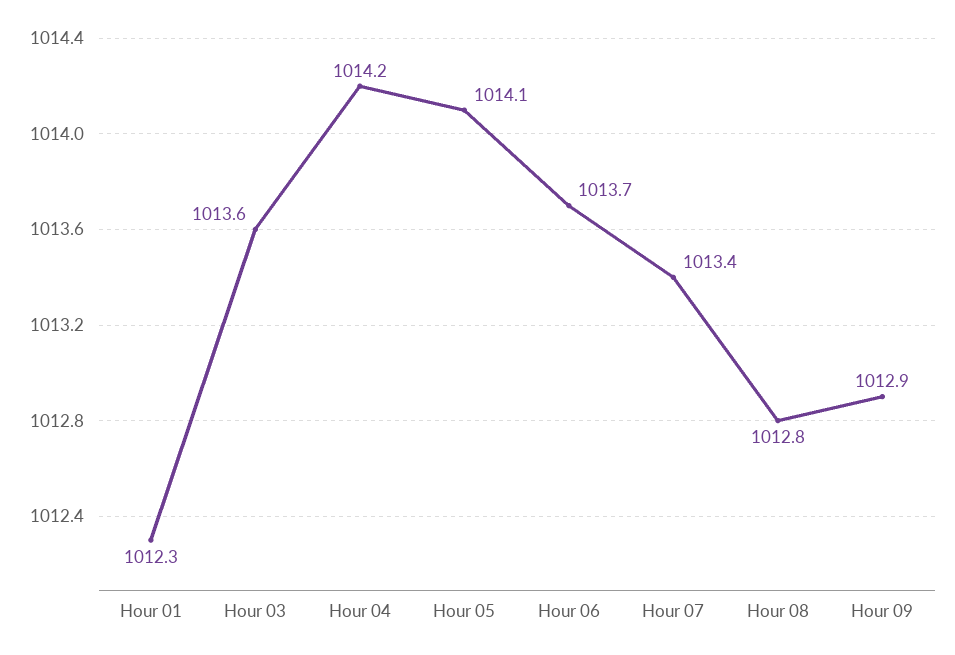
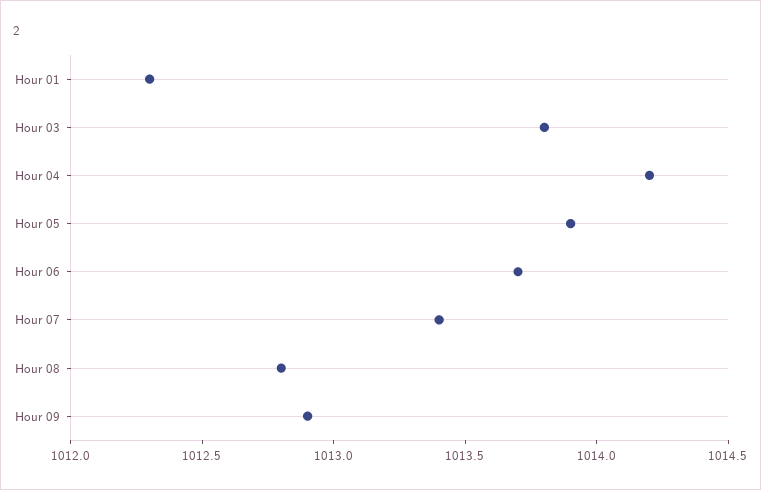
  {
    "Hour 01": 1012.3,
-   "Hour 03": 1013.6,
+   "Hour 03": 1013.8,
    "Hour 04": 1014.2,
-   "Hour 05": 1014.1,
+   "Hour 05": 1013.9,
    "Hour 06": 1013.7,
    "Hour 07": 1013.4,
    "Hour 08": 1012.8,
    "Hour 09": 1012.9
  }

